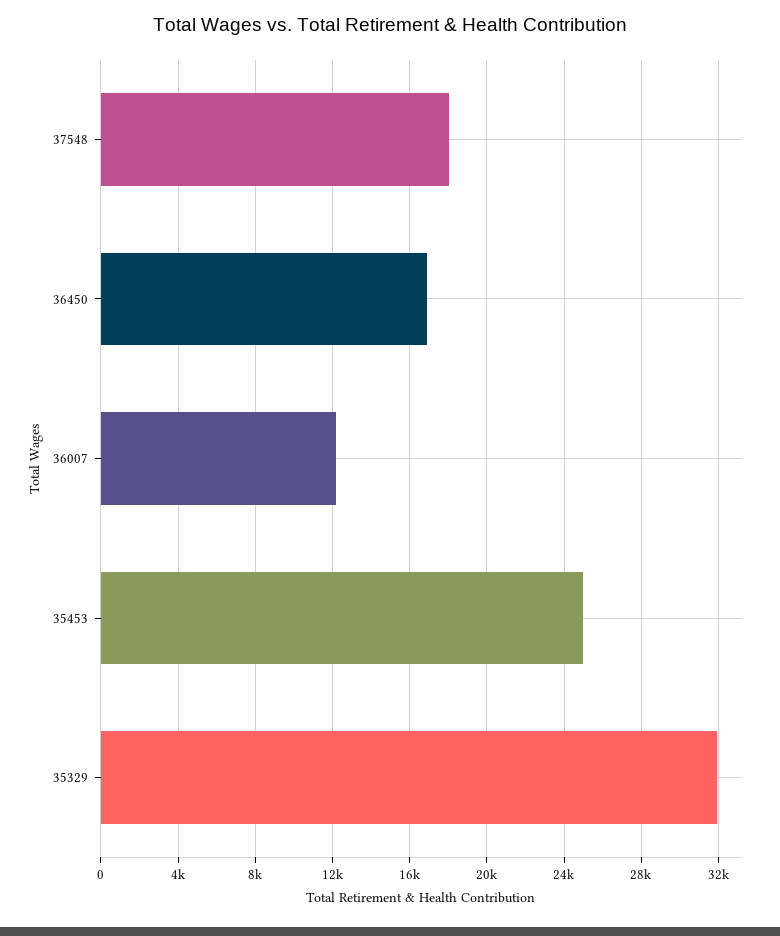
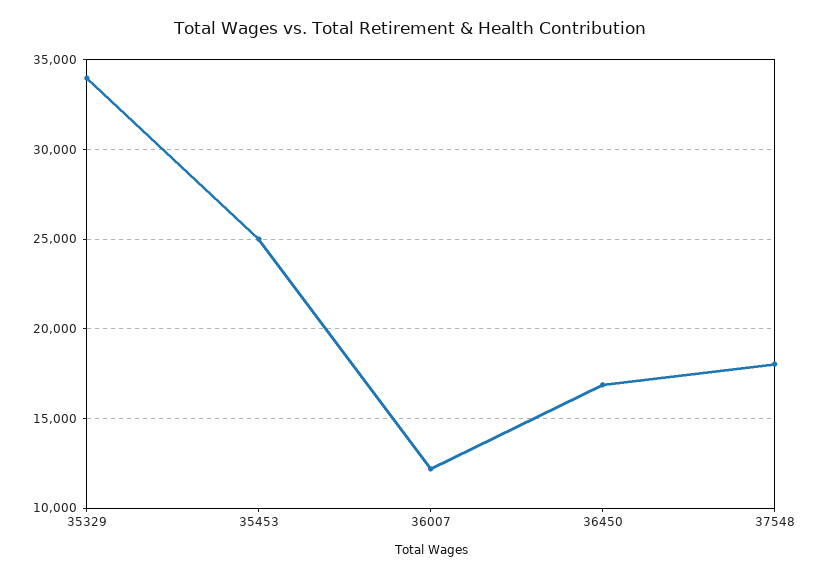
  {
    "37548": 18000,
    "36450": 17000,
    "36007": 12000,
    "35453": 25000,
-   "35329": 32000
+   "35329": 34000
  }

